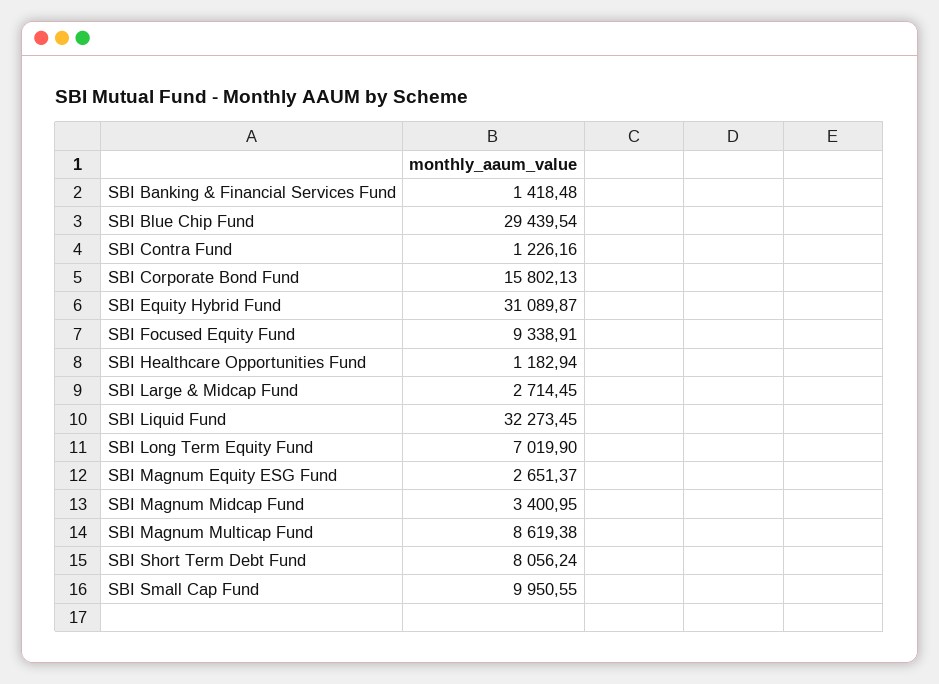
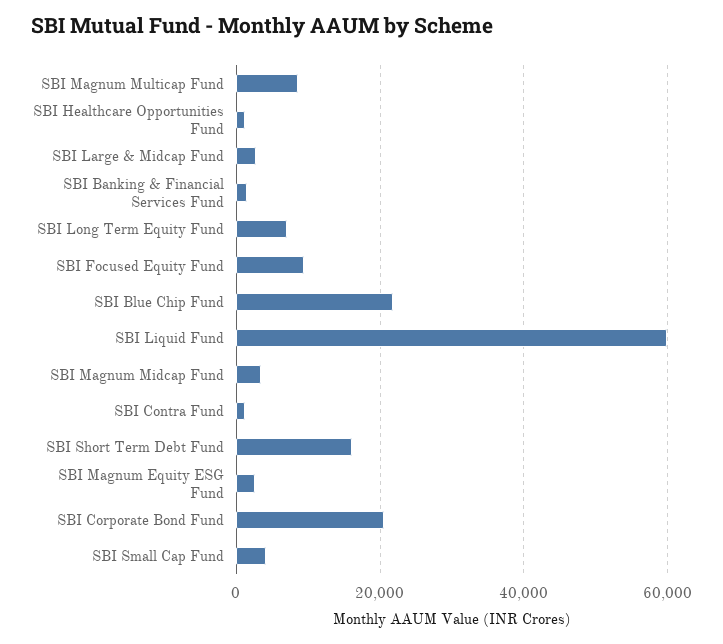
  {
    "SBI Banking & Financial Services Fund": 1418.48,
-   "SBI Blue Chip Fund": 29439.54,
+   "SBI Blue Chip Fund": 22000,
    "SBI Contra Fund": 1226.16,
-   "SBI Corporate Bond Fund": 15802.13,
+   "SBI Corporate Bond Fund": 20000,
-   "SBI Equity Hybrid Fund": 31089.87,
    "SBI Focused Equity Fund": 9338.91,
    "SBI Healthcare Opportunities Fund": 1182.94,
    "SBI Large & Midcap Fund": 2714.45,
-   "SBI Liquid Fund": 32273.45,
+   "SBI Liquid Fund": 60000,
    "SBI Long Term Equity Fund": 7019.9,
    "SBI Magnum Equity ESG Fund": 2651.37,
    "SBI Magnum Midcap Fund": 3400.95,
    "SBI Magnum Multicap Fund": 8619.38,
-   "SBI Short Term Debt Fund": 8056.24,
+   "SBI Short Term Debt Fund": 16000,
-   "SBI Small Cap Fund": 9950.55
+   "SBI Small Cap Fund": 4000
  }

